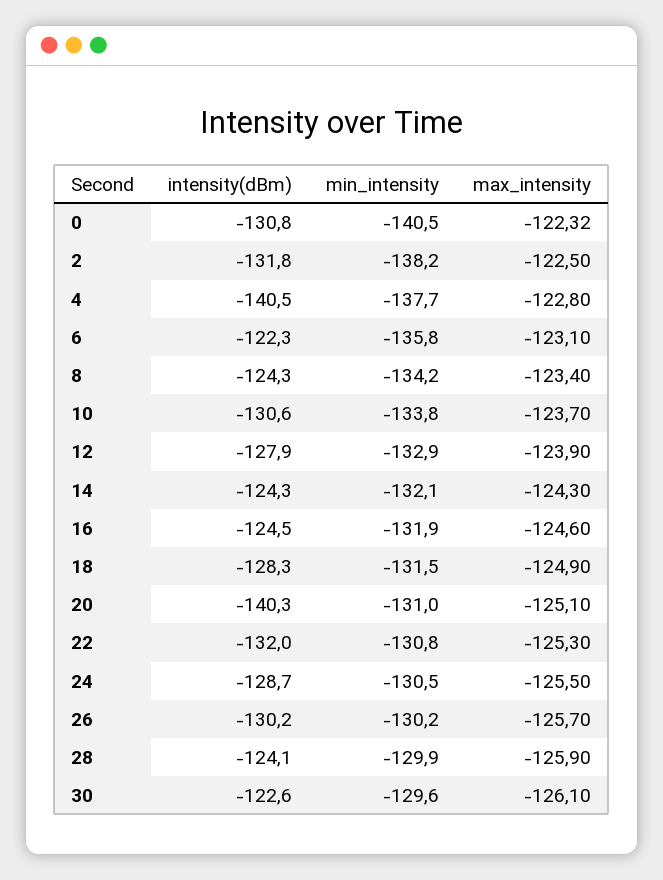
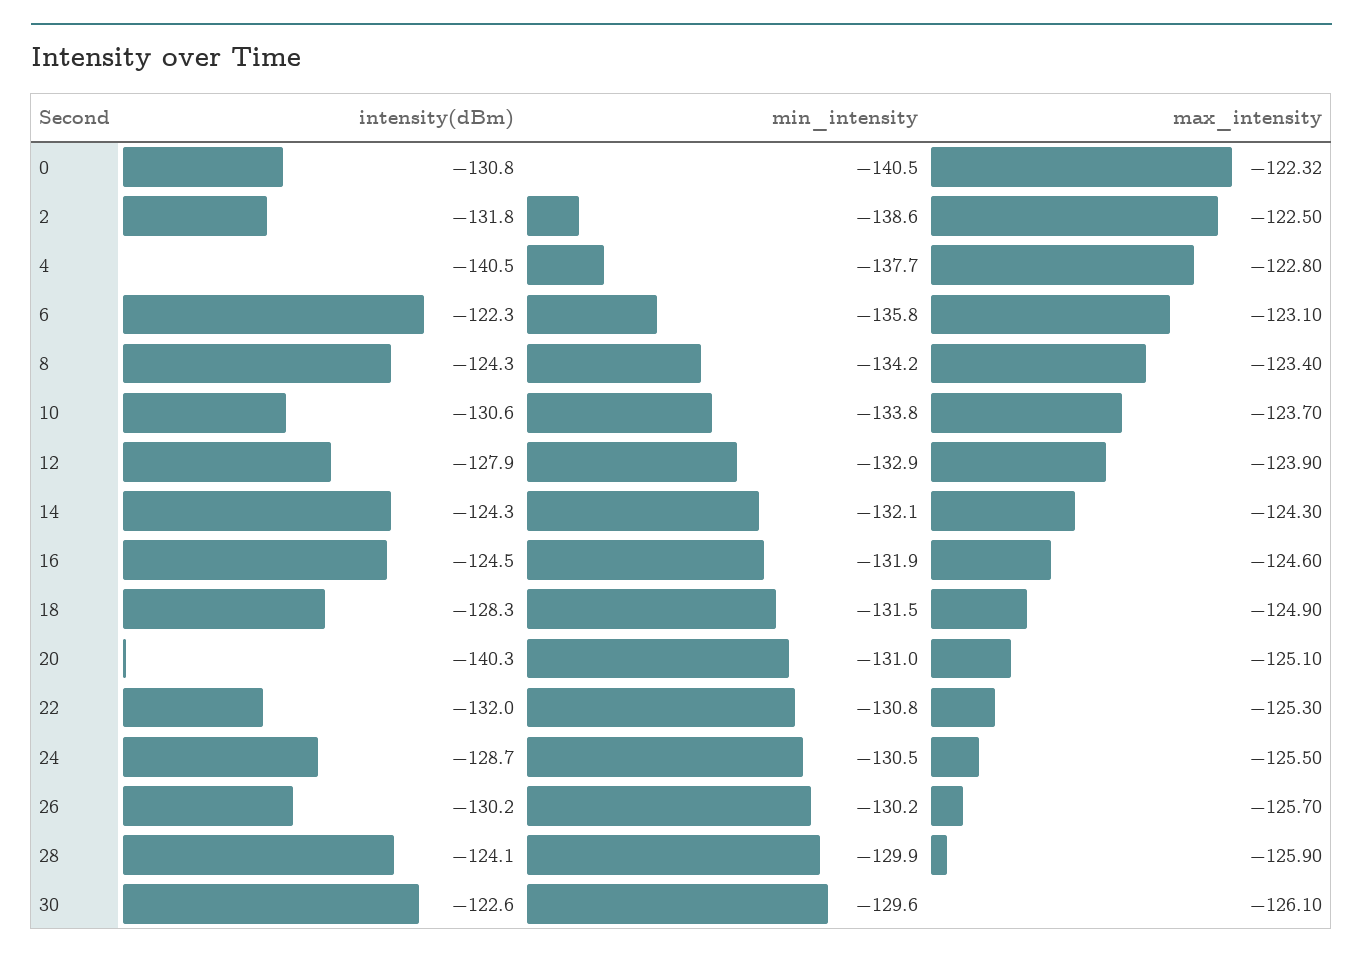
  {
    "intensity(dBm)": {
      "0": -130.8,
      "2": -131.8,
      "4": -140.5,
      "6": -122.3,
      "8": -124.3,
      "10": -130.6,
      "12": -127.9,
      "14": -124.3,
      "16": -124.5,
      "18": -128.3,
      "20": -140.3,
      "22": -132,
      "24": -128.7,
      "26": -130.2,
      "28": -124.1,
      "30": -122.6
    },
    "min_intensity": {
      "0": -140.5,
-     "2": -138.2,
+     "2": -138.6,
      "4": -137.7,
      "6": -135.8,
      "8": -134.2,
      "10": -133.8,
      "12": -132.9,
      "14": -132.1,
      "16": -131.9,
      "18": -131.5,
      "20": -131,
      "22": -130.8,
      "24": -130.5,
      "26": -130.2,
      "28": -129.9,
      "30": -129.6
    },
    "max_intensity": {
      "0": -122.32,
      "2": -122.5,
      "4": -122.8,
      "6": -123.1,
      "8": -123.4,
      "10": -123.7,
      "12": -123.9,
      "14": -124.3,
      "16": -124.6,
      "18": -124.9,
      "20": -125.1,
      "22": -125.3,
      "24": -125.5,
      "26": -125.7,
      "28": -125.9,
      "30": -126.1
    }
  }

